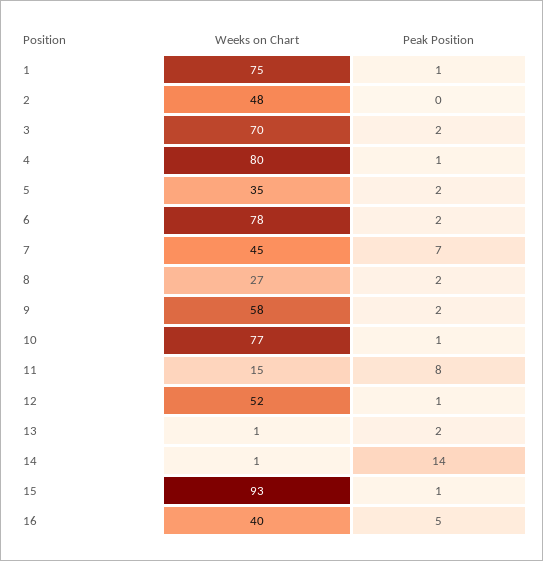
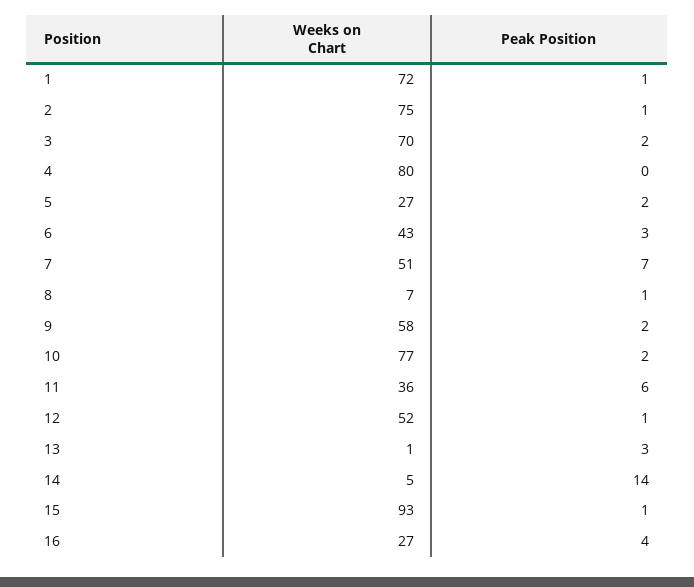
  {
    "Weeks on Chart": {
-     "1": 75,
+     "1": 72,
-     "2": 48,
+     "2": 75,
      "3": 70,
      "4": 80,
-     "5": 35,
+     "5": 27,
-     "6": 78,
+     "6": 43,
-     "7": 45,
+     "7": 51,
-     "8": 27,
+     "8": 7,
      "9": 58,
      "10": 77,
-     "11": 15,
+     "11": 36,
      "12": 52,
      "13": 1,
-     "14": 1,
+     "14": 5,
      "15": 93,
-     "16": 40
+     "16": 27
    },
    "Peak Position": {
      "1": 1,
-     "2": 0,
+     "2": 1,
      "3": 2,
-     "4": 1,
+     "4": 0,
      "5": 2,
-     "6": 2,
+     "6": 3,
      "7": 7,
-     "8": 2,
+     "8": 1,
      "9": 2,
-     "10": 1,
+     "10": 2,
-     "11": 8,
+     "11": 6,
      "12": 1,
-     "13": 2,
+     "13": 3,
      "14": 14,
      "15": 1,
-     "16": 5
+     "16": 4
    }
  }

